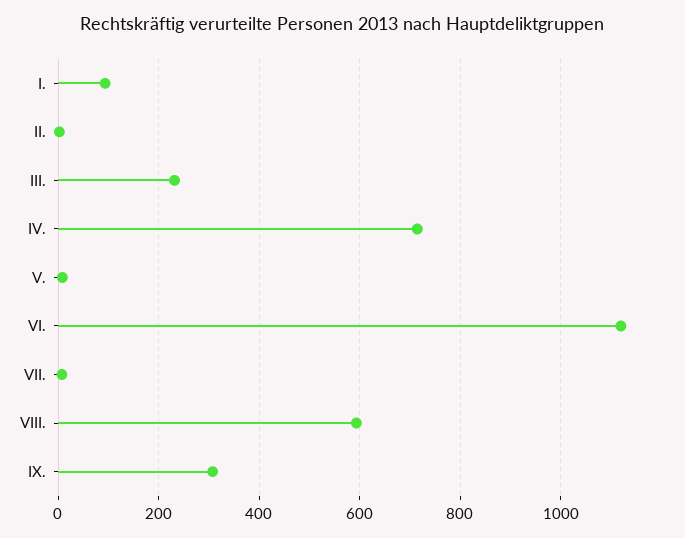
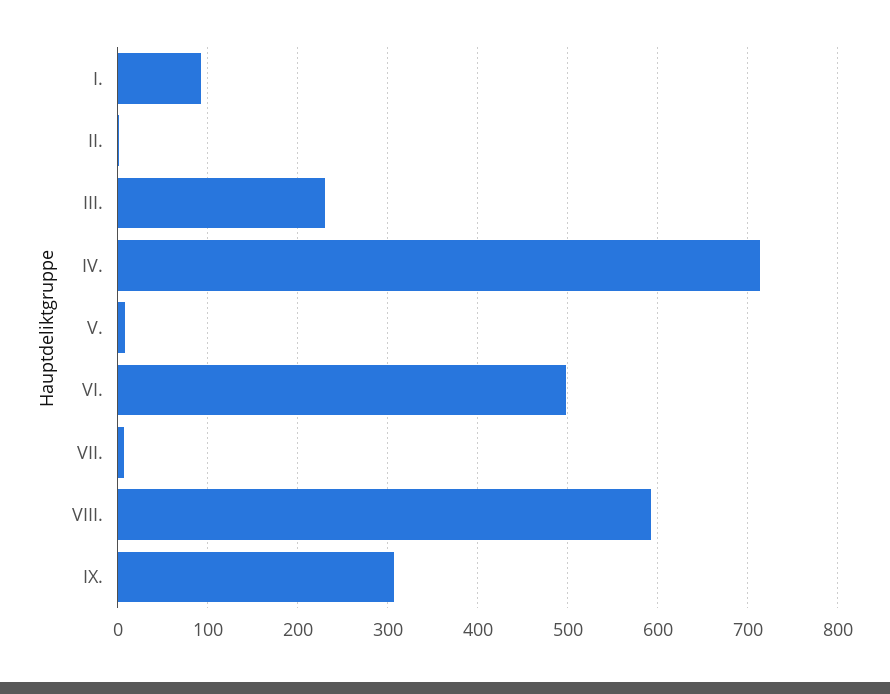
  {
    "I.": 90,
    "II.": 0,
    "III.": 230,
    "IV.": 710,
    "V.": 10,
-   "VI.": 1120,
+   "VI.": 500,
    "VII.": 10,
    "VIII.": 590,
    "IX.": 310
  }

